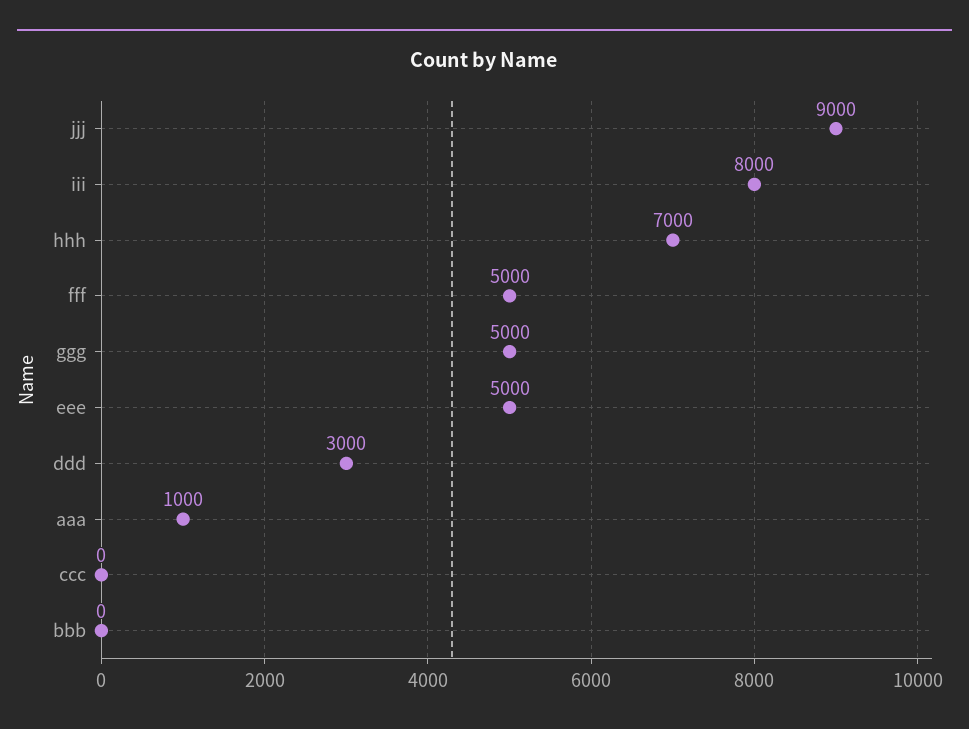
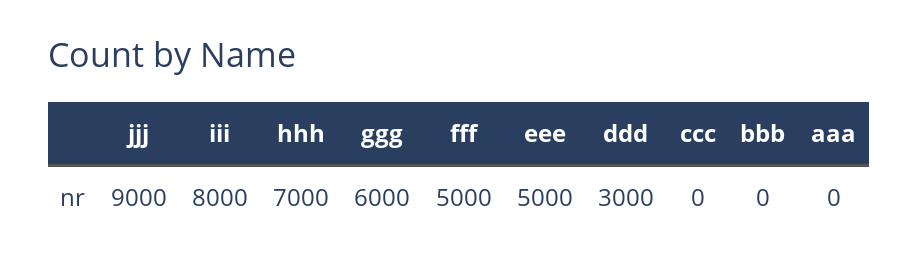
  {
    "jjj": 9000,
    "iii": 8000,
    "hhh": 7000,
    "fff": 5000,
-   "ggg": 5000,
+   "ggg": 6000,
    "eee": 5000,
    "ddd": 3000,
-   "aaa": 1000,
+   "aaa": 0,
    "ccc": 0,
    "bbb": 0
  }

